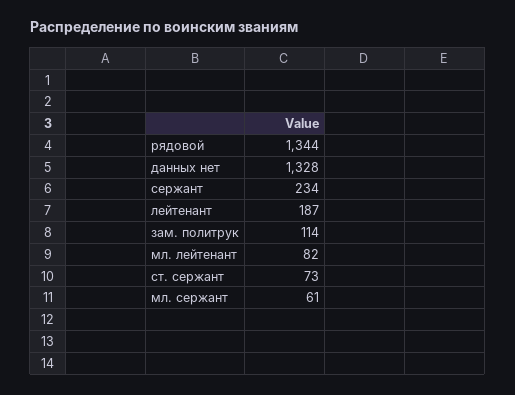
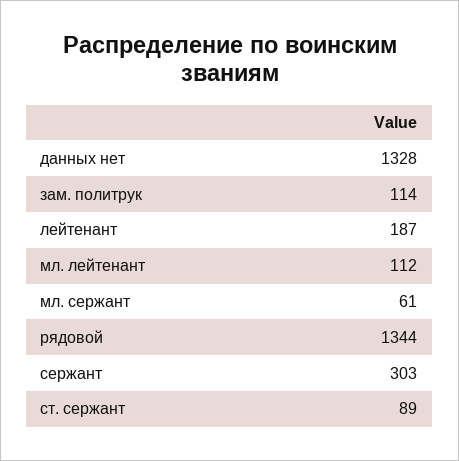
  {
    "рядовой": 1344,
    "данных нет": 1328,
-   "сержант": 234,
+   "сержант": 303,
    "лейтенант": 187,
    "зам. политрук": 114,
-   "мл. лейтенант": 82,
+   "мл. лейтенант": 112,
-   "ст. сержант": 73,
+   "ст. сержант": 89,
    "мл. сержант": 61
  }

